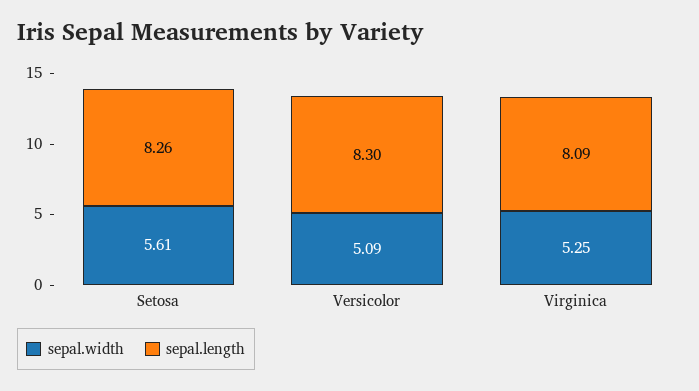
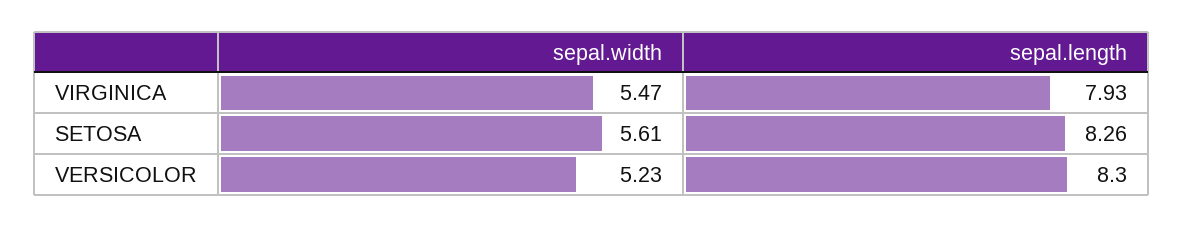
  {
    "sepal.width": {
      "Setosa": 5.61,
-     "Versicolor": 5.09,
+     "Versicolor": 5.23,
-     "Virginica": 5.25
+     "Virginica": 5.47
    },
    "sepal.length": {
      "Setosa": 8.26,
      "Versicolor": 8.3,
-     "Virginica": 8.09
+     "Virginica": 7.93
    }
  }

